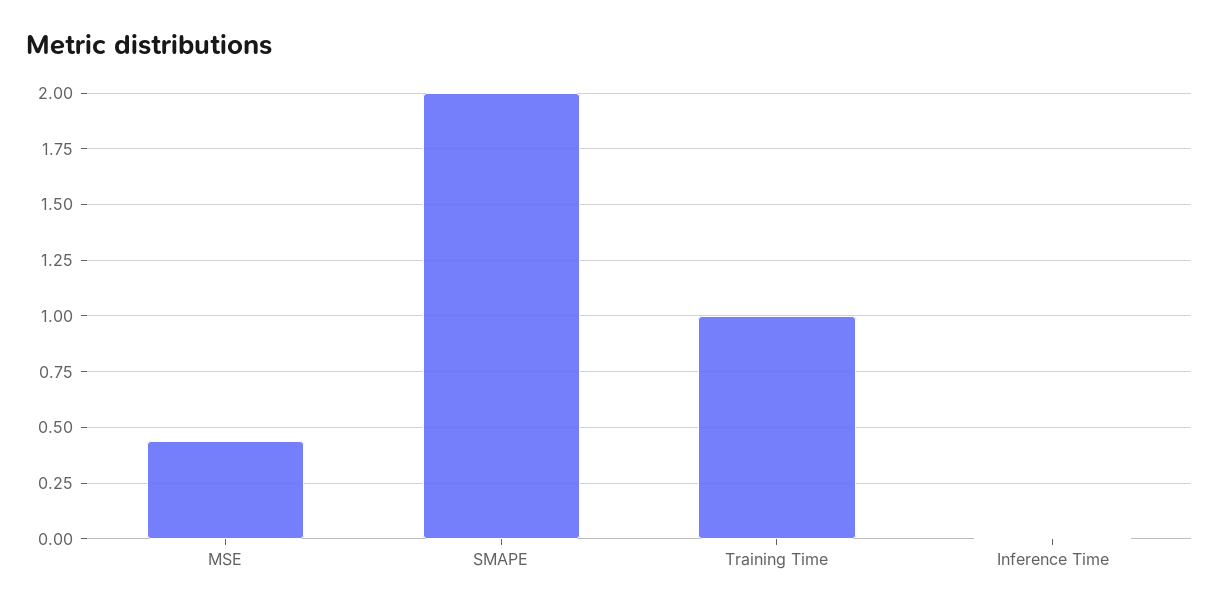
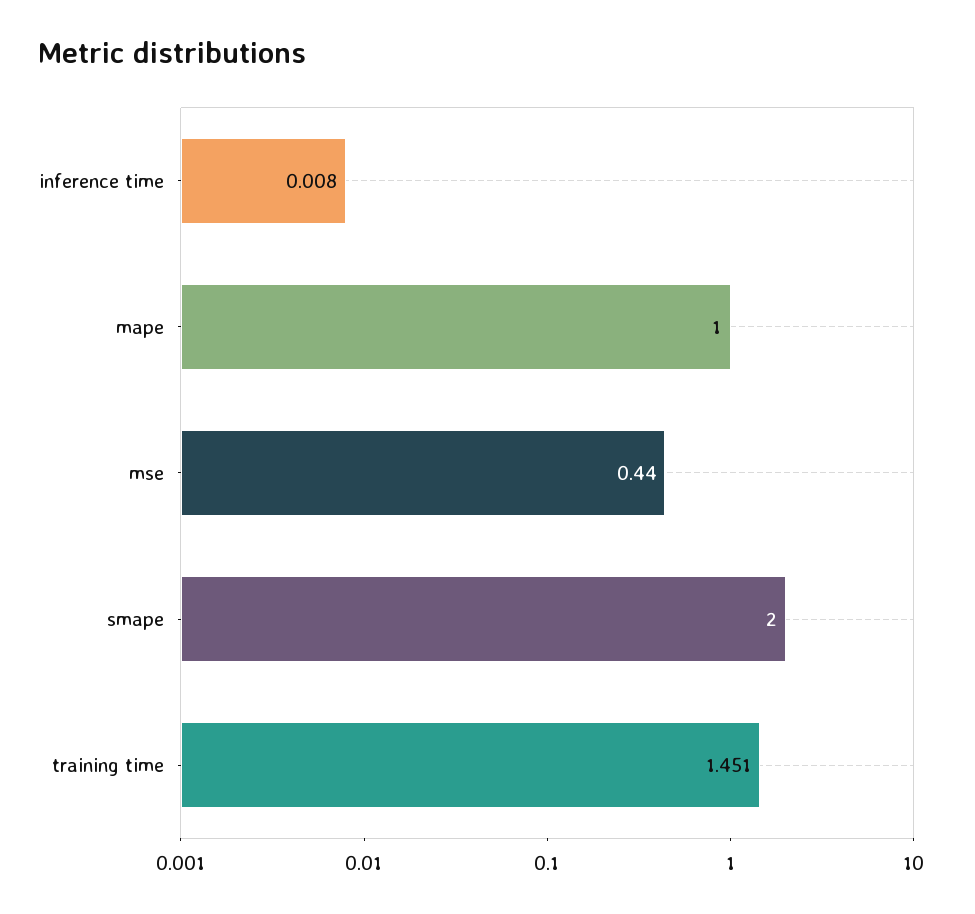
  {
    "MSE": 0.44,
    "SMAPE": 2,
-   "Training Time": 1,
+   "Training Time": 1.451,
-   "Inference Time": 0.008
+   "Inference Time": 0.008,
+   "mape": 1
  }

